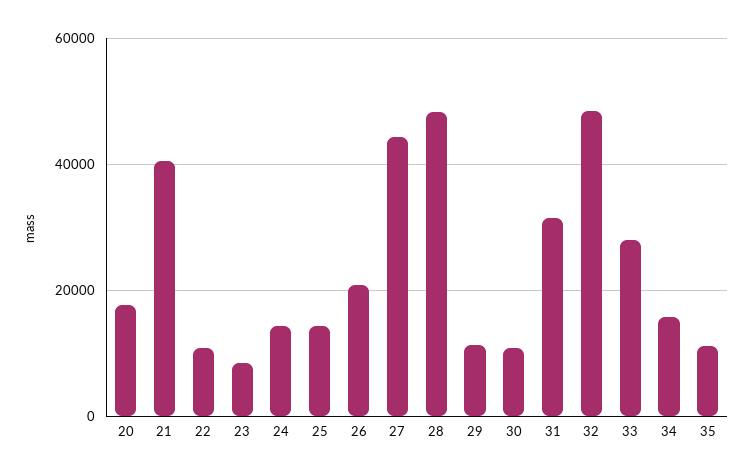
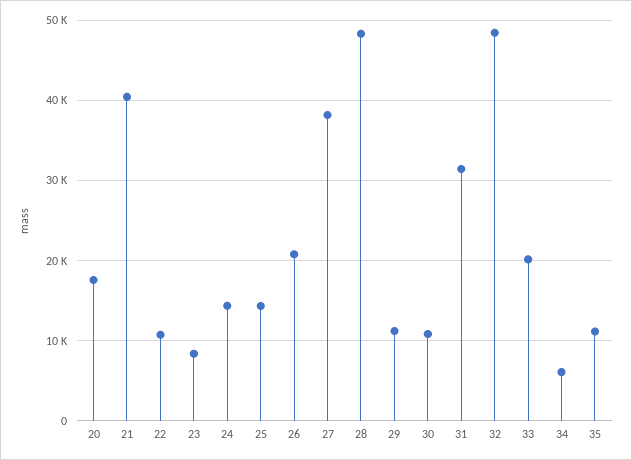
  {
    "20": 18000,
    "21": 40000,
    "22": 11000,
    "23": 8000,
    "24": 14000,
    "25": 14000,
    "26": 21000,
-   "27": 44000,
+   "27": 38000,
    "28": 48000,
    "29": 11000,
    "30": 11000,
    "31": 31000,
    "32": 48000,
-   "33": 28000,
+   "33": 20000,
-   "34": 16000,
+   "34": 6000,
    "35": 11000
  }

